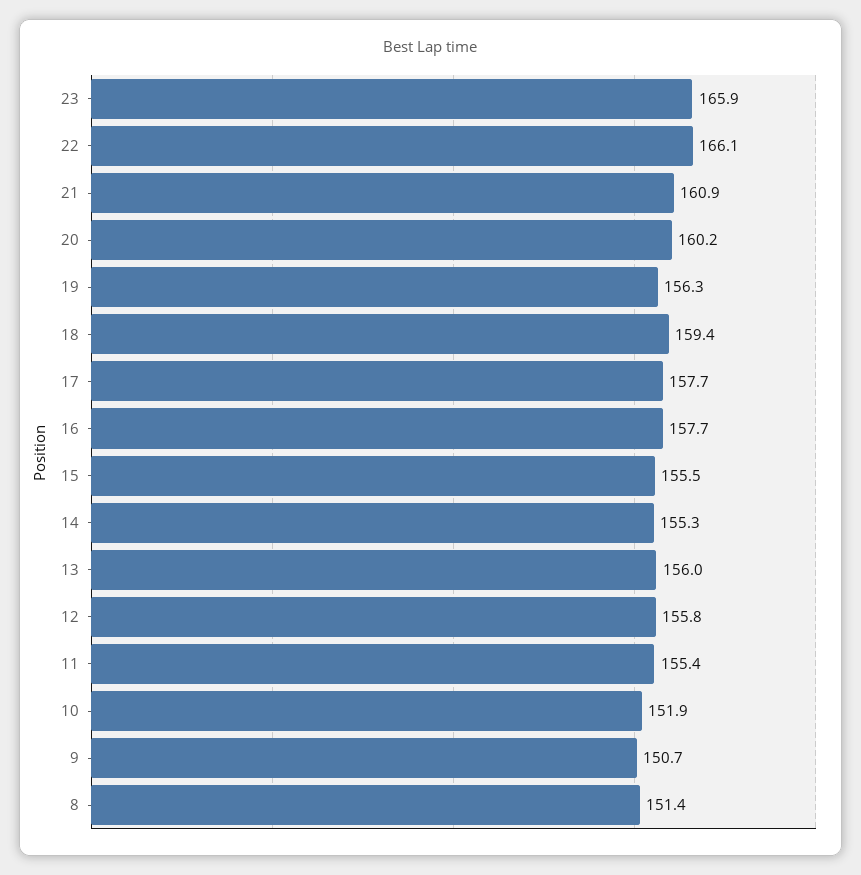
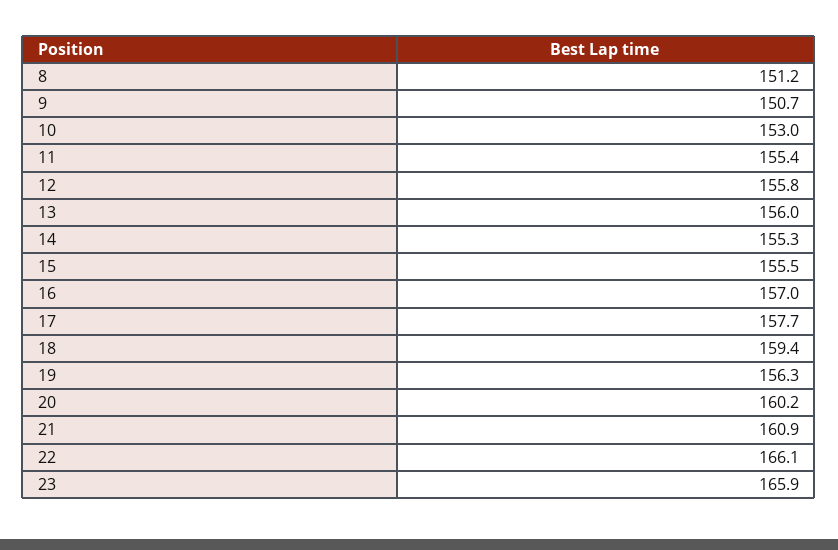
  {
    "23": 165.9,
    "22": 166.1,
    "21": 160.9,
    "20": 160.2,
    "19": 156.3,
    "18": 159.4,
    "17": 157.7,
-   "16": 157.7,
+   "16": 157,
    "15": 155.5,
    "14": 155.3,
    "13": 156,
    "12": 155.8,
    "11": 155.4,
-   "10": 151.9,
+   "10": 153,
    "9": 150.7,
-   "8": 151.4
+   "8": 151.2
  }

